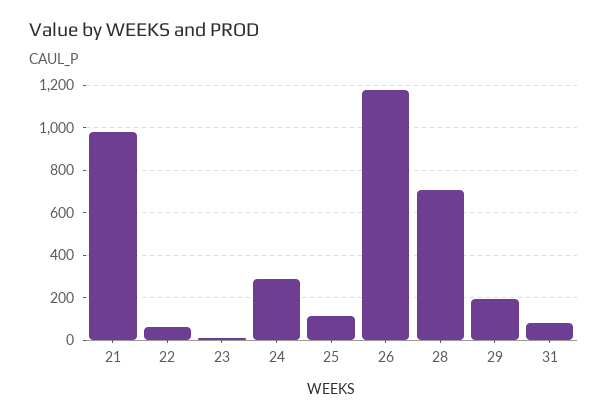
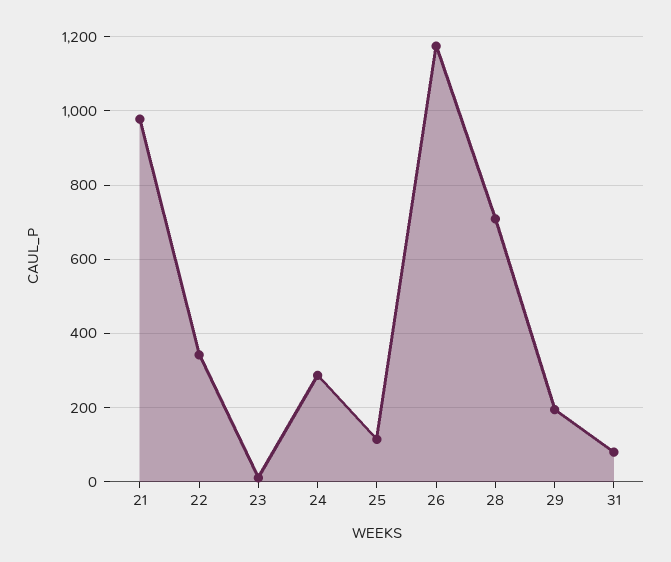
  {
    "21": 980,
-   "22": 50,
+   "22": 340,
    "23": 20,
    "24": 280,
    "25": 120,
    "26": 1180,
    "28": 700,
    "29": 200,
    "31": 80
  }

